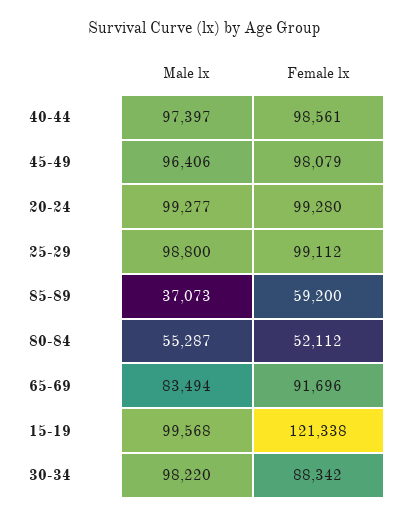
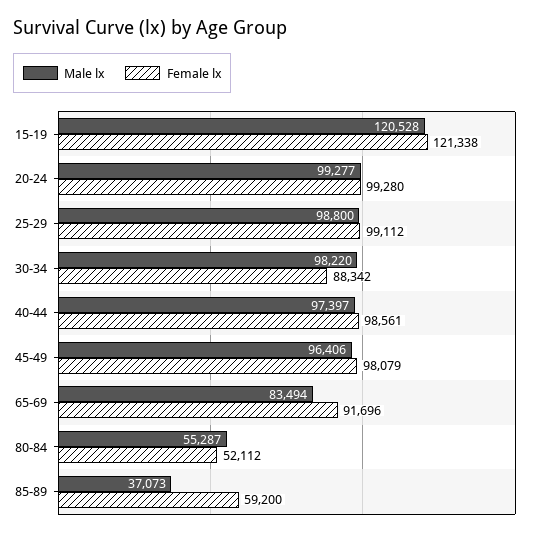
  {
    "Male lx": {
      "40-44": 97397,
      "45-49": 96406,
      "20-24": 99277,
      "25-29": 98800,
      "85-89": 37073,
      "80-84": 55287,
      "65-69": 83494,
-     "15-19": 99568,
+     "15-19": 120528,
      "30-34": 98220
    },
    "Female lx": {
      "40-44": 98561,
      "45-49": 98079,
      "20-24": 99280,
      "25-29": 99112,
      "85-89": 59200,
      "80-84": 52112,
      "65-69": 91696,
      "15-19": 121338,
      "30-34": 88342
    }
  }

